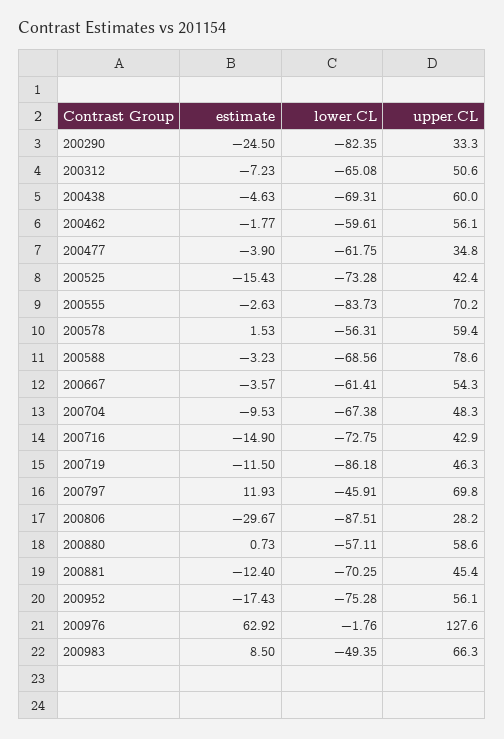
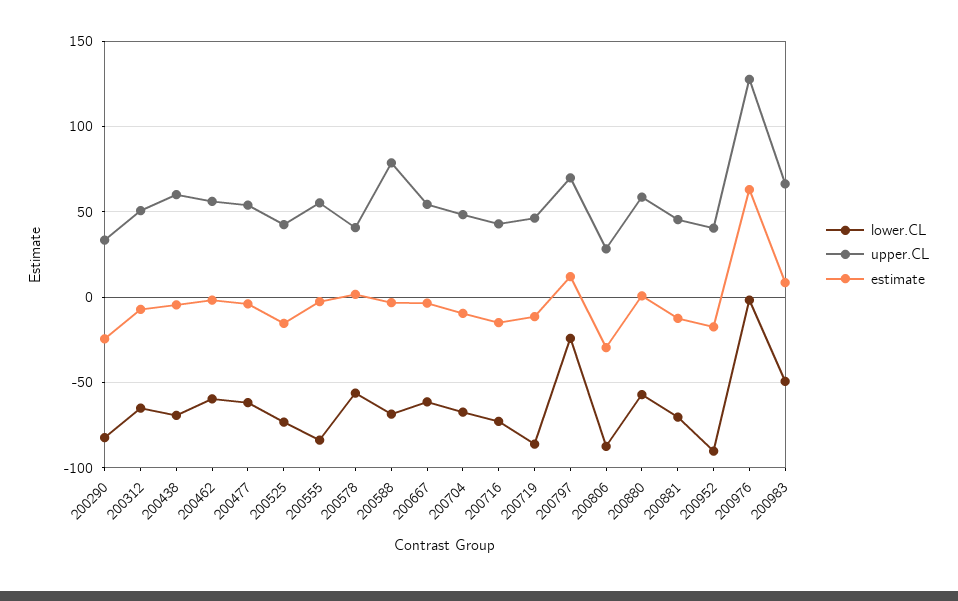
  {
    "estimate": {
      "200290": -24.5,
      "200312": -7.23,
      "200438": -4.63,
      "200462": -1.77,
      "200477": -3.9,
      "200525": -15.43,
      "200555": -2.63,
      "200578": 1.53,
      "200588": -3.23,
      "200667": -3.57,
      "200704": -9.53,
      "200716": -14.9,
      "200719": -11.5,
      "200797": 11.93,
      "200806": -29.67,
      "200880": 0.73,
      "200881": -12.4,
      "200952": -17.43,
      "200976": 62.92,
      "200983": 8.5
    },
    "lower.CL": {
      "200290": -82.35,
      "200312": -65.08,
      "200438": -69.31,
      "200462": -59.61,
      "200477": -61.75,
      "200525": -73.28,
      "200555": -83.73,
      "200578": -56.31,
      "200588": -68.56,
      "200667": -61.41,
      "200704": -67.38,
      "200716": -72.75,
      "200719": -86.18,
-     "200797": -45.91,
+     "200797": -25,
      "200806": -87.51,
      "200880": -57.11,
      "200881": -70.25,
-     "200952": -75.28,
+     "200952": -90,
      "200976": -1.76,
      "200983": -49.35
    },
    "upper.CL": {
      "200290": 33.3,
      "200312": 50.6,
      "200438": 60,
      "200462": 56.1,
-     "200477": 34.8,
+     "200477": 55,
      "200525": 42.4,
-     "200555": 70.2,
+     "200555": 55,
-     "200578": 59.4,
+     "200578": 40,
      "200588": 78.6,
      "200667": 54.3,
      "200704": 48.3,
      "200716": 42.9,
      "200719": 46.3,
      "200797": 69.8,
      "200806": 28.2,
      "200880": 58.6,
      "200881": 45.4,
-     "200952": 56.1,
+     "200952": 40,
      "200976": 127.6,
      "200983": 66.3
    }
  }

